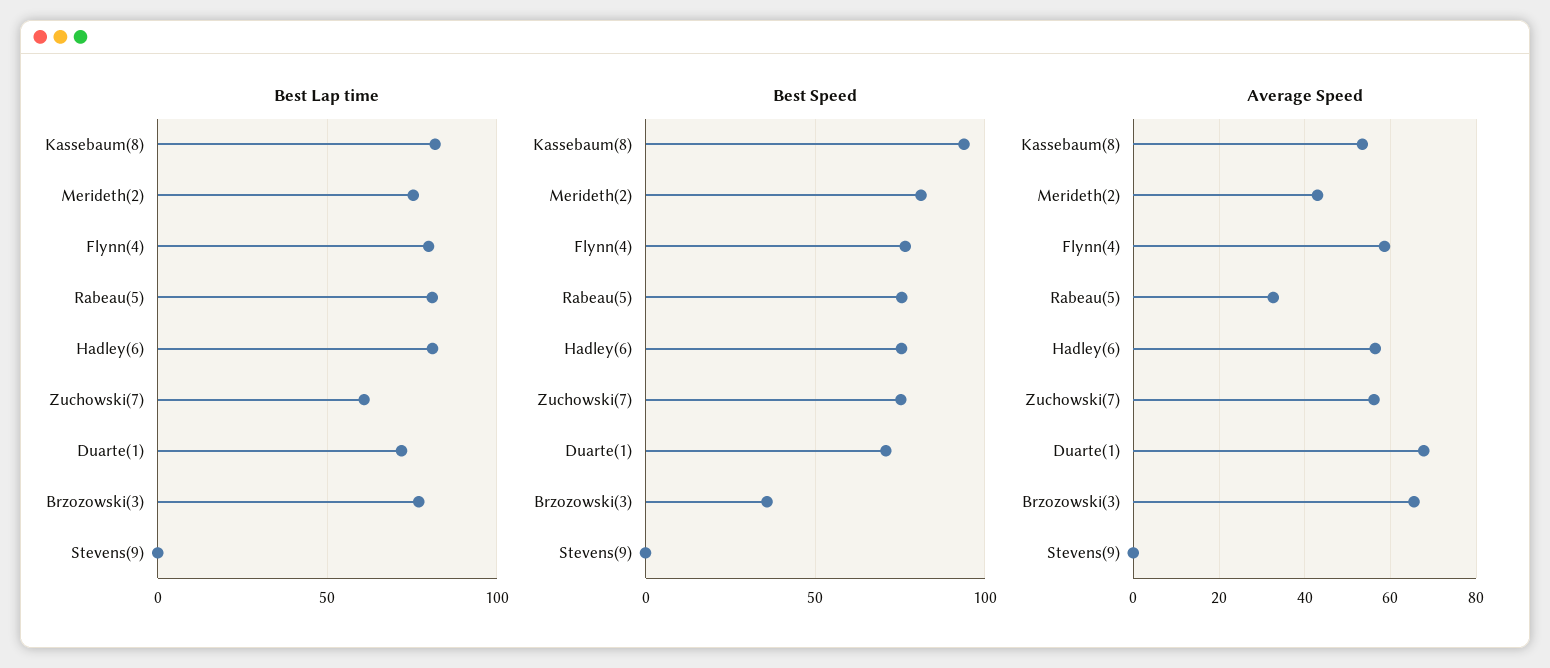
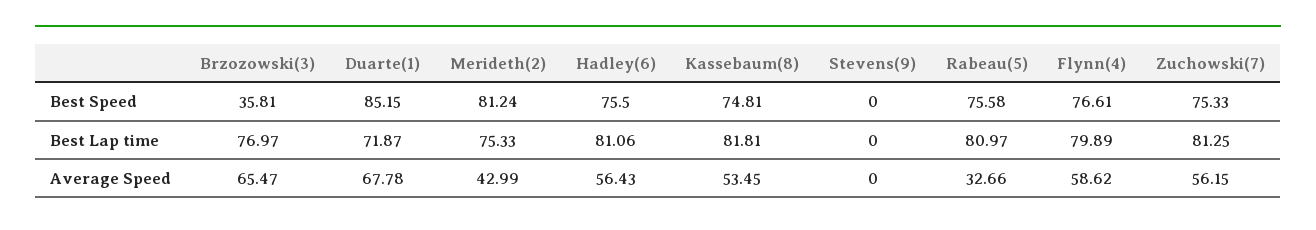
  {
    "Best Lap time": {
      "Kassebaum(8)": 81.81,
      "Merideth(2)": 75.33,
      "Flynn(4)": 79.89,
      "Rabeau(5)": 80.97,
      "Hadley(6)": 81.06,
-     "Zuchowski(7)": 60,
+     "Zuchowski(7)": 81.25,
      "Duarte(1)": 71.87,
      "Brzozowski(3)": 76.97,
      "Stevens(9)": 0
    },
    "Best Speed": {
-     "Kassebaum(8)": 95,
+     "Kassebaum(8)": 74.81,
      "Merideth(2)": 81.24,
      "Flynn(4)": 76.61,
      "Rabeau(5)": 75.58,
      "Hadley(6)": 75.5,
      "Zuchowski(7)": 75.33,
-     "Duarte(1)": 70,
+     "Duarte(1)": 85.15,
      "Brzozowski(3)": 35.81,
      "Stevens(9)": 0
    },
    "Average Speed": {
      "Kassebaum(8)": 53.45,
      "Merideth(2)": 42.99,
      "Flynn(4)": 58.62,
      "Rabeau(5)": 32.66,
      "Hadley(6)": 56.43,
      "Zuchowski(7)": 56.15,
      "Duarte(1)": 67.78,
      "Brzozowski(3)": 65.47,
      "Stevens(9)": 0
    }
  }

